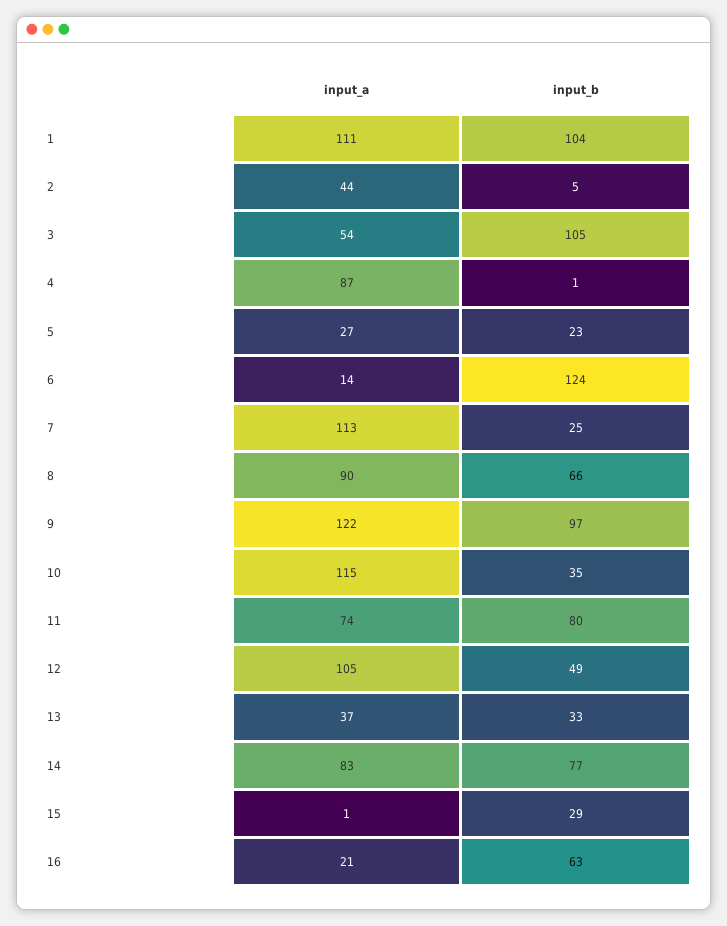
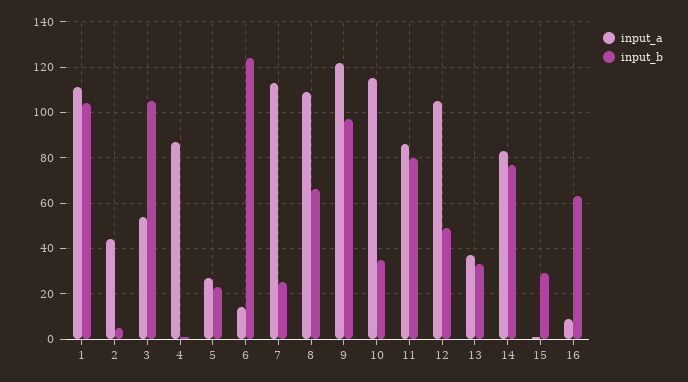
  {
    "input_a": {
      "1": 111,
      "2": 44,
      "3": 54,
      "4": 87,
      "5": 27,
      "6": 14,
      "7": 113,
-     "8": 90,
+     "8": 110,
      "9": 122,
      "10": 115,
-     "11": 74,
+     "11": 85,
      "12": 105,
      "13": 37,
      "14": 83,
      "15": 1,
-     "16": 21
+     "16": 10
    },
    "input_b": {
      "1": 104,
      "2": 5,
      "3": 105,
      "4": 1,
      "5": 23,
      "6": 124,
      "7": 25,
      "8": 66,
      "9": 97,
      "10": 35,
      "11": 80,
      "12": 49,
      "13": 33,
      "14": 77,
      "15": 29,
      "16": 63
    }
  }

